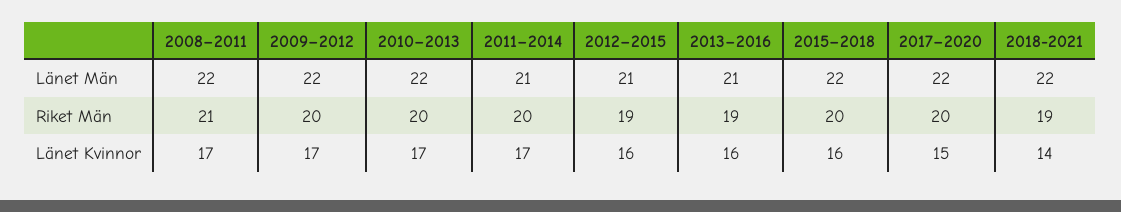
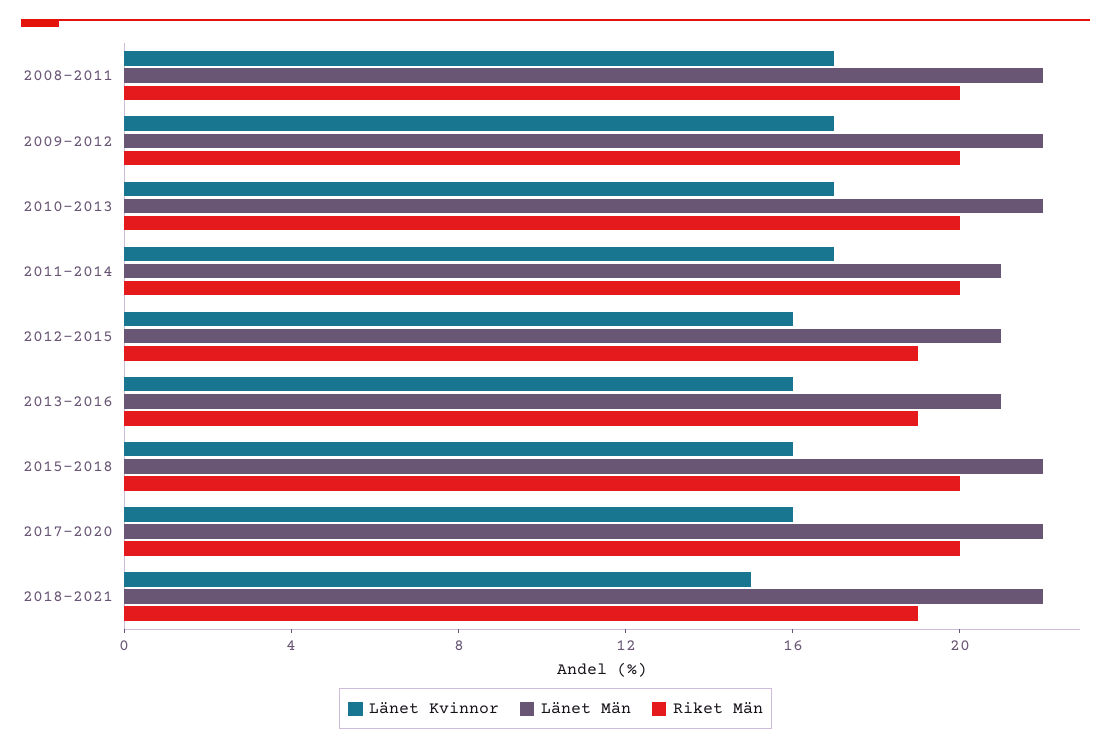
  {
    "Länet Män": {
      "2008–2011": 22,
      "2009–2012": 22,
      "2010–2013": 22,
      "2011–2014": 21,
      "2012–2015": 21,
      "2013–2016": 21,
      "2015–2018": 22,
      "2017–2020": 22,
      "2018-2021": 22
    },
    "Riket Män": {
-     "2008–2011": 21,
+     "2008–2011": 20,
      "2009–2012": 20,
      "2010–2013": 20,
      "2011–2014": 20,
      "2012–2015": 19,
      "2013–2016": 19,
      "2015–2018": 20,
      "2017–2020": 20,
      "2018-2021": 19
    },
    "Länet Kvinnor": {
      "2008–2011": 17,
      "2009–2012": 17,
      "2010–2013": 17,
      "2011–2014": 17,
      "2012–2015": 16,
      "2013–2016": 16,
      "2015–2018": 16,
-     "2017–2020": 15,
+     "2017–2020": 16,
-     "2018-2021": 14
+     "2018-2021": 15
    }
  }

